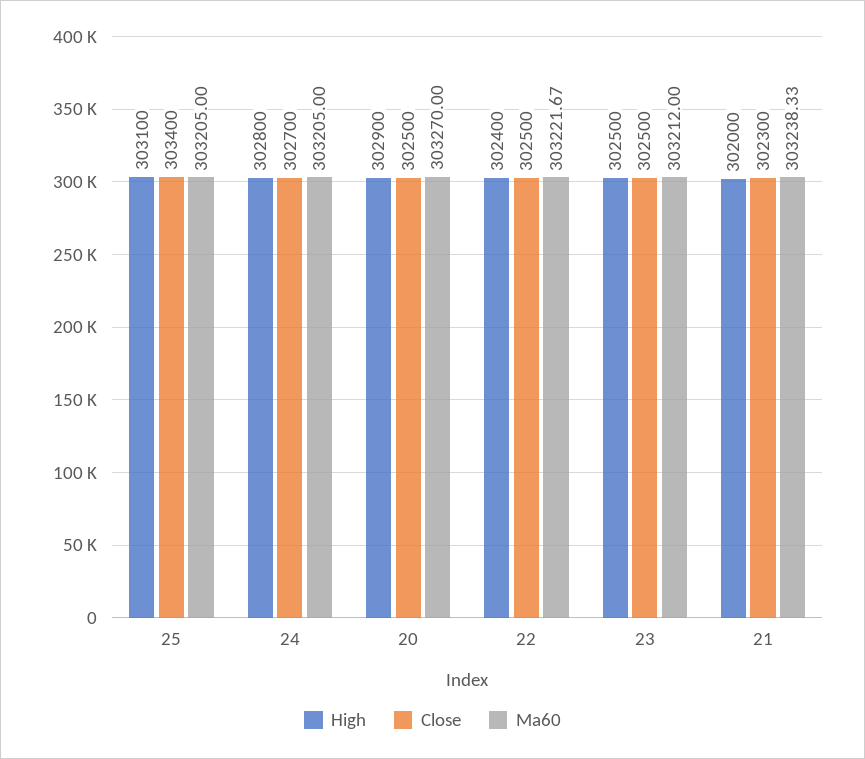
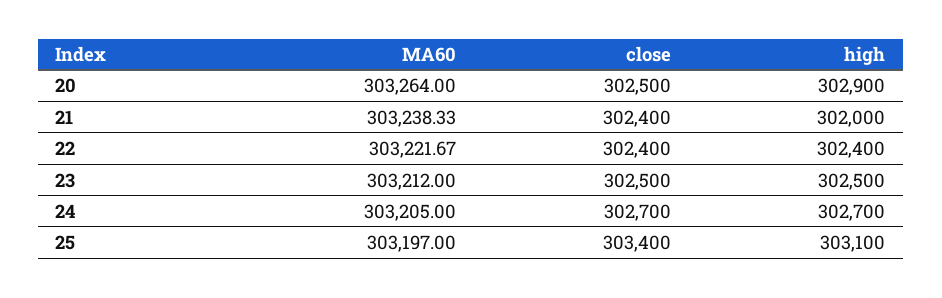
  {
    "High": {
      "25": 303100,
-     "24": 302800,
+     "24": 302700,
      "20": 302900,
      "22": 302400,
      "23": 302500,
      "21": 302000
    },
    "Close": {
      "25": 303400,
      "24": 302700,
      "20": 302500,
-     "22": 302500,
+     "22": 302400,
      "23": 302500,
-     "21": 302300
+     "21": 302400
    },
    "Ma60": {
-     "25": 303205,
+     "25": 303197,
      "24": 303205,
-     "20": 303270,
+     "20": 303264,
      "22": 303221.67,
      "23": 303212,
      "21": 303238.33
    }
  }

